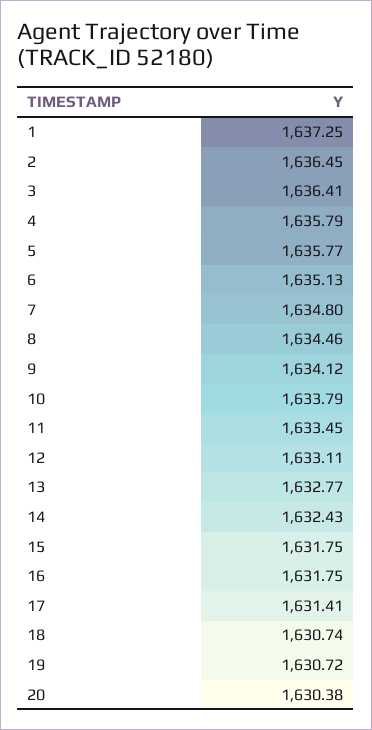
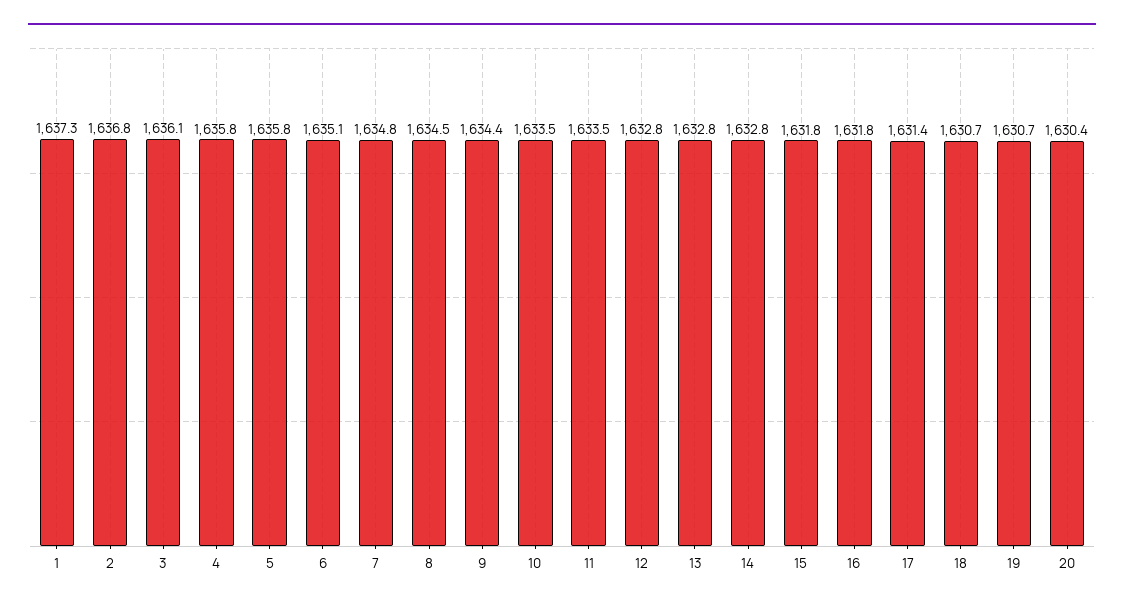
  {
    "1": 1637.25,
-   "2": 1636.45,
+   "2": 1636.8,
-   "3": 1636.41,
+   "3": 1636.1,
    "4": 1635.79,
    "5": 1635.77,
    "6": 1635.13,
    "7": 1634.8,
    "8": 1634.46,
-   "9": 1634.12,
+   "9": 1634.4,
-   "10": 1633.79,
+   "10": 1633.5,
    "11": 1633.45,
-   "12": 1633.11,
+   "12": 1632.8,
    "13": 1632.77,
-   "14": 1632.43,
+   "14": 1632.8,
    "15": 1631.75,
    "16": 1631.75,
    "17": 1631.41,
    "18": 1630.74,
    "19": 1630.72,
    "20": 1630.38
  }

